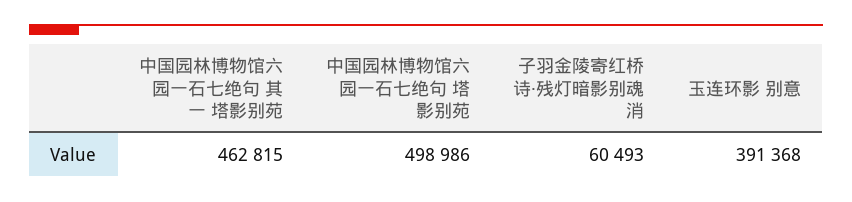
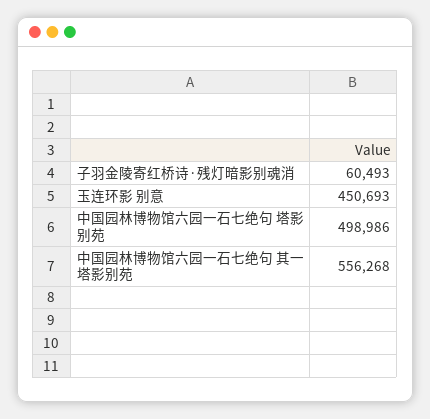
  {
-   "中国园林博物馆六园一石七绝句 其一 塔影别苑": 462815,
+   "中国园林博物馆六园一石七绝句 其一 塔影别苑": 556268,
    "中国园林博物馆六园一石七绝句 塔影别苑": 498986,
    "子羽金陵寄红桥诗·残灯暗影别魂消": 60493,
-   "玉连环影 别意": 391368
+   "玉连环影 别意": 450693
  }

